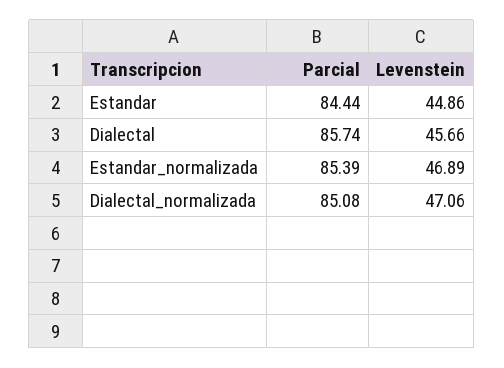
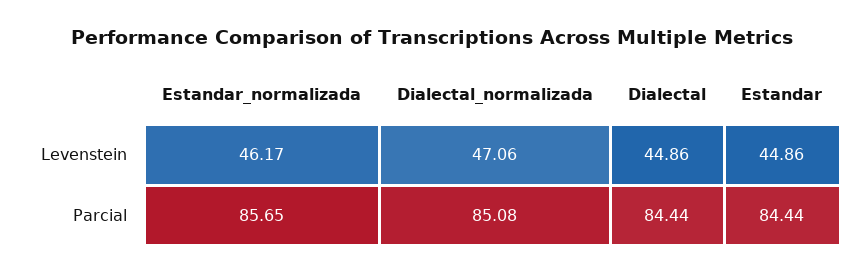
  {
    "Parcial": {
      "Estandar": 84.44,
-     "Dialectal": 85.74,
+     "Dialectal": 84.44,
-     "Estandar_normalizada": 85.39,
+     "Estandar_normalizada": 85.65,
      "Dialectal_normalizada": 85.08
    },
    "Levenstein": {
      "Estandar": 44.86,
-     "Dialectal": 45.66,
+     "Dialectal": 44.86,
-     "Estandar_normalizada": 46.89,
+     "Estandar_normalizada": 46.17,
      "Dialectal_normalizada": 47.06
    }
  }

